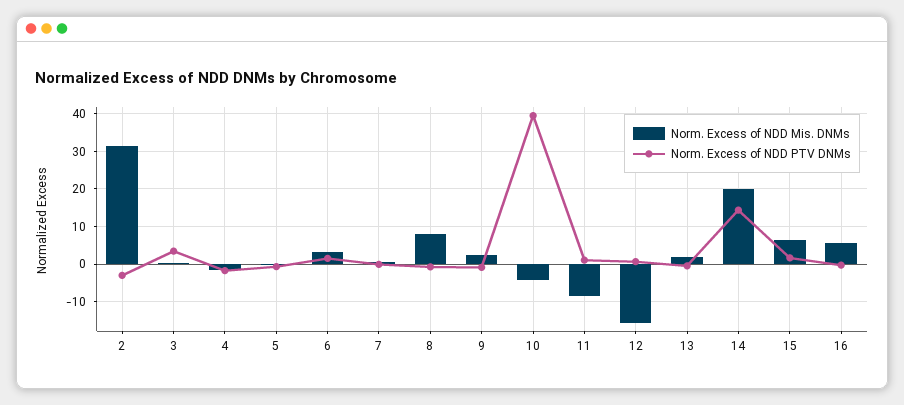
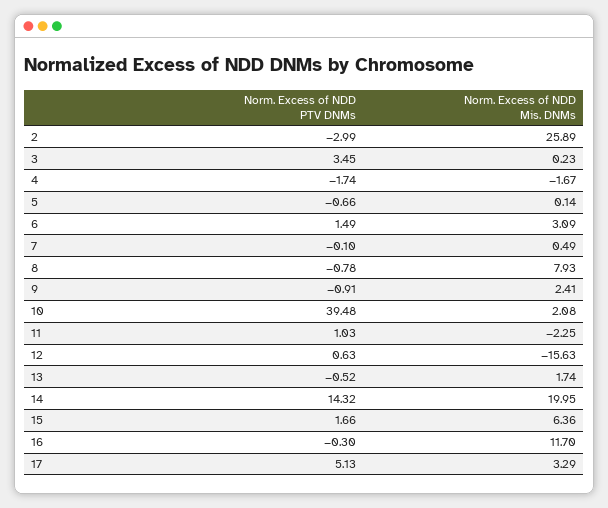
  {
    "Norm. Excess of NDD Mis. DNMs": {
-     "2": 32,
+     "2": 25.89,
      "3": 0.23,
      "4": -1.67,
      "5": 0.14,
      "6": 3.09,
      "7": 0.49,
      "8": 7.93,
      "9": 2.41,
-     "10": -4,
+     "10": 2.08,
-     "11": -8,
+     "11": -2.25,
      "12": -15.63,
      "13": 1.74,
      "14": 19.95,
      "15": 6.36,
-     "16": 6
+     "16": 11.7,
+     "17": 3.29
    },
    "Norm. Excess of NDD PTV DNMs": {
      "2": -2.99,
      "3": 3.45,
      "4": -1.74,
      "5": -0.66,
      "6": 1.49,
      "7": -0.1,
      "8": -0.78,
      "9": -0.91,
      "10": 39.48,
      "11": 1.03,
      "12": 0.63,
      "13": -0.52,
      "14": 14.32,
      "15": 1.66,
-     "16": -0.3
+     "16": -0.3,
+     "17": 5.13
    }
  }

